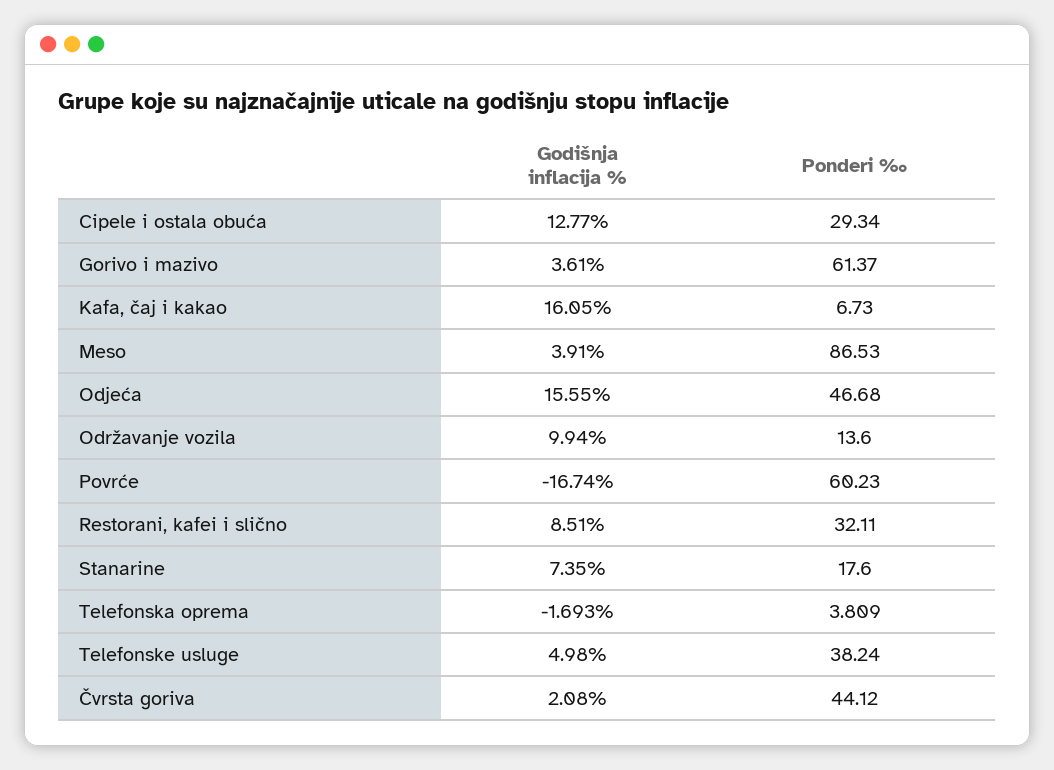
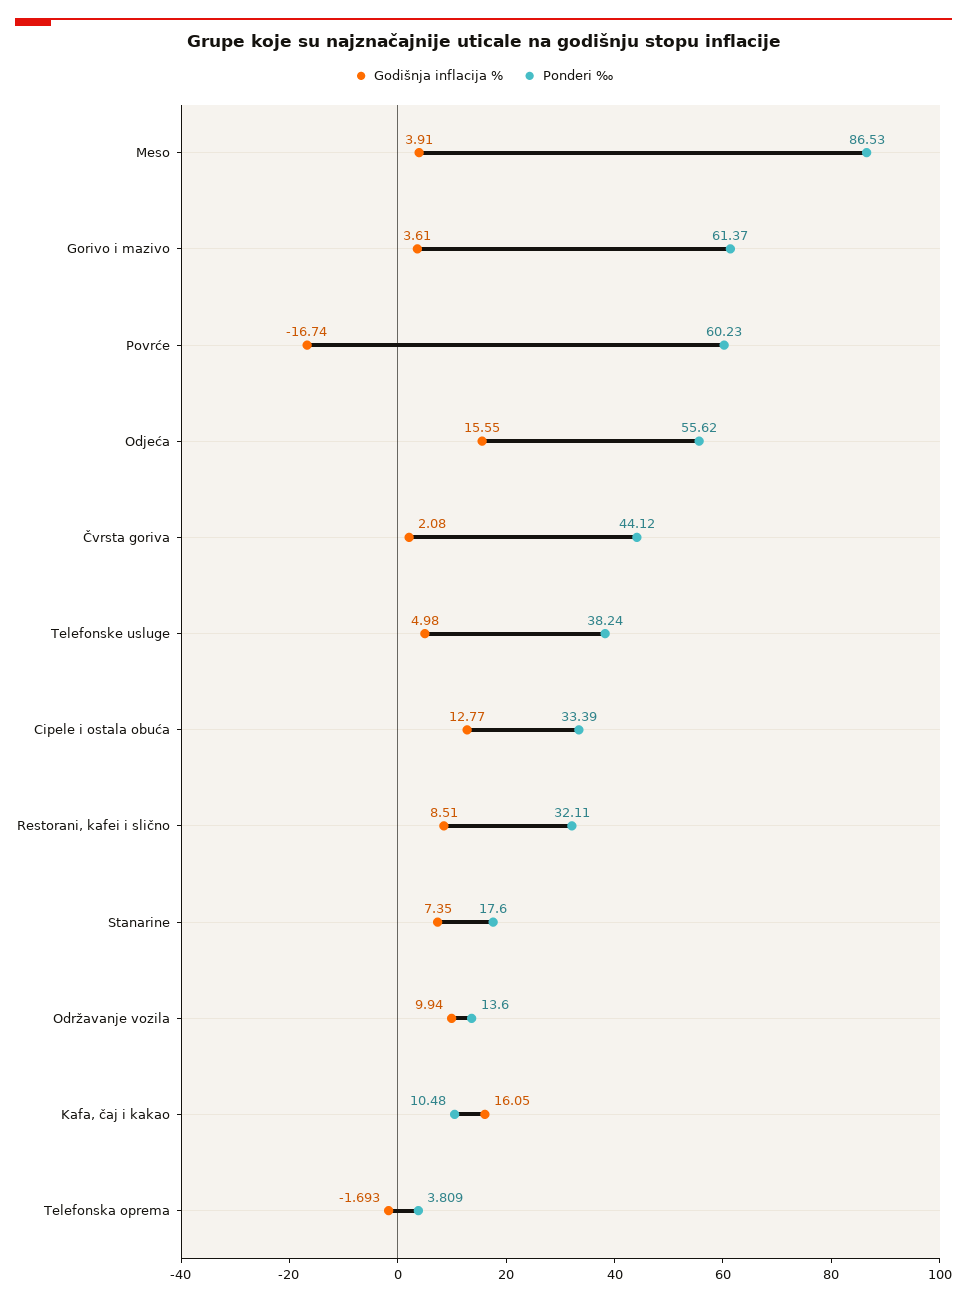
  {
    "Godišnja inflacija %": {
      "Cipele i ostala obuća": 12.77,
      "Gorivo i mazivo": 3.61,
      "Kafa, čaj i kakao": 16.05,
      "Meso": 3.91,
      "Odjeća": 15.55,
      "Održavanje vozila": 9.94,
      "Povrće": -16.74,
      "Restorani, kafei i slično": 8.51,
      "Stanarine": 7.35,
      "Telefonska oprema": -1.693,
      "Telefonske usluge": 4.98,
      "Čvrsta goriva": 2.08
    },
    "Ponderi ‰": {
-     "Cipele i ostala obuća": 29.34,
+     "Cipele i ostala obuća": 33.39,
      "Gorivo i mazivo": 61.37,
-     "Kafa, čaj i kakao": 6.73,
+     "Kafa, čaj i kakao": 10.48,
      "Meso": 86.53,
-     "Odjeća": 46.68,
+     "Odjeća": 55.62,
      "Održavanje vozila": 13.6,
      "Povrće": 60.23,
      "Restorani, kafei i slično": 32.11,
      "Stanarine": 17.6,
      "Telefonska oprema": 3.809,
      "Telefonske usluge": 38.24,
      "Čvrsta goriva": 44.12
    }
  }

